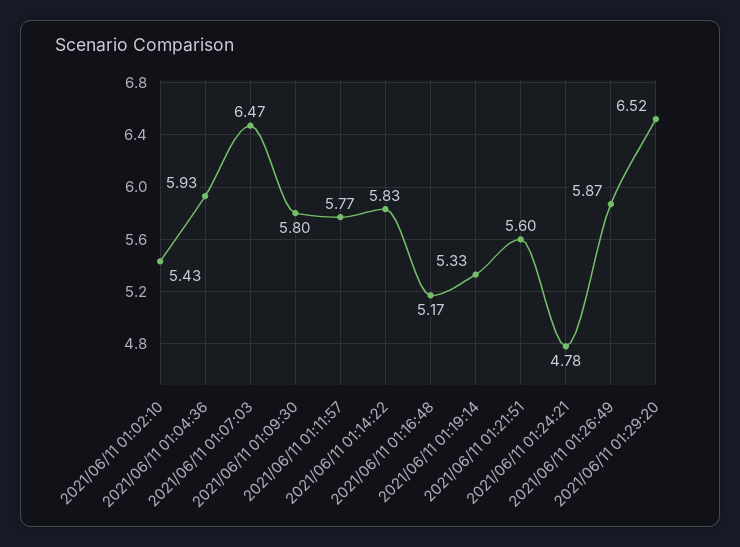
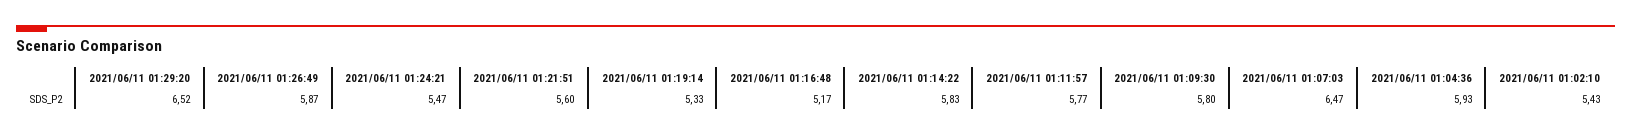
  {
    "2021/06/11 01:02:10": 5.43,
    "2021/06/11 01:04:36": 5.93,
    "2021/06/11 01:07:03": 6.47,
    "2021/06/11 01:09:30": 5.8,
    "2021/06/11 01:11:57": 5.77,
    "2021/06/11 01:14:22": 5.83,
    "2021/06/11 01:16:48": 5.17,
    "2021/06/11 01:19:14": 5.33,
    "2021/06/11 01:21:51": 5.6,
-   "2021/06/11 01:24:21": 4.78,
+   "2021/06/11 01:24:21": 5.47,
    "2021/06/11 01:26:49": 5.87,
    "2021/06/11 01:29:20": 6.52
  }

